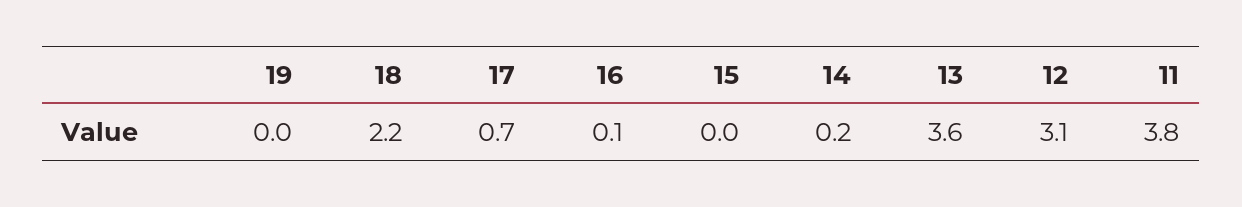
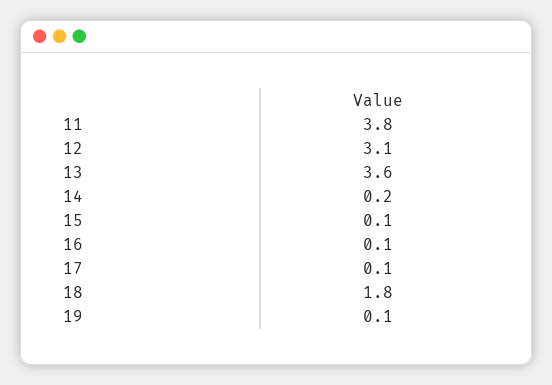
  {
-   "19": 0,
+   "19": 0.1,
-   "18": 2.2,
+   "18": 1.8,
-   "17": 0.7,
+   "17": 0.1,
    "16": 0.1,
-   "15": 0,
+   "15": 0.1,
    "14": 0.2,
    "13": 3.6,
    "12": 3.1,
    "11": 3.8
  }

